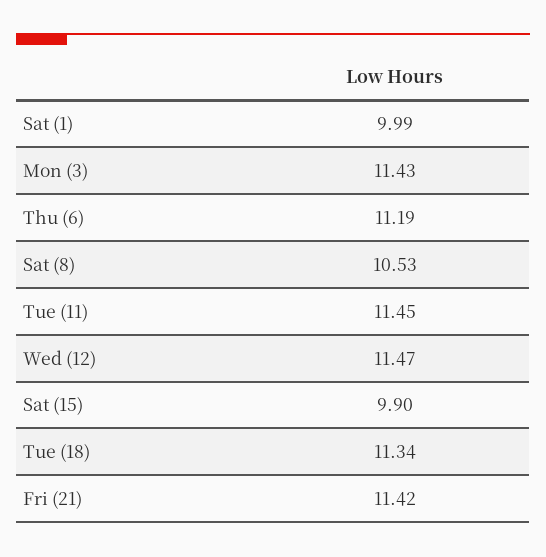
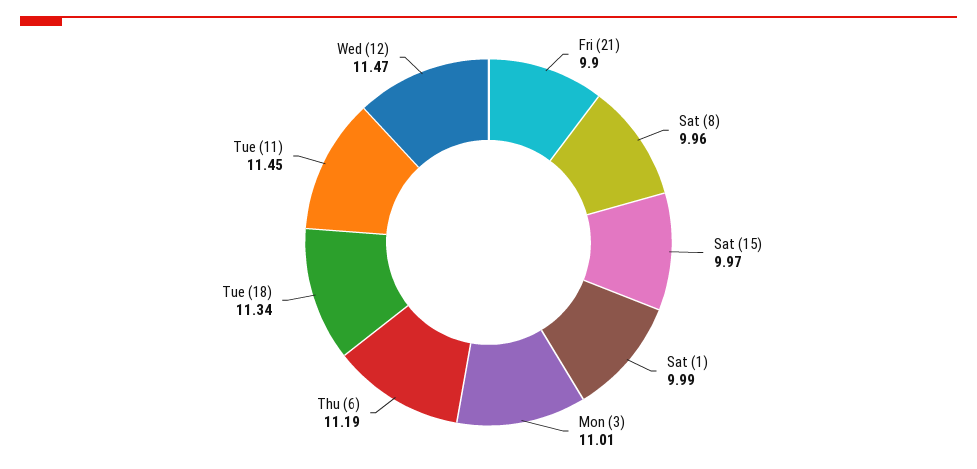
  {
    "Sat (1)": 9.99,
-   "Mon (3)": 11.43,
+   "Mon (3)": 11.01,
    "Thu (6)": 11.19,
-   "Sat (8)": 10.53,
+   "Sat (8)": 9.96,
    "Tue (11)": 11.45,
    "Wed (12)": 11.47,
-   "Sat (15)": 9.9,
+   "Sat (15)": 9.97,
    "Tue (18)": 11.34,
-   "Fri (21)": 11.42
+   "Fri (21)": 9.9
  }

